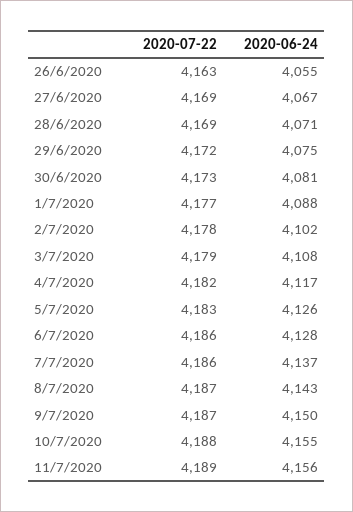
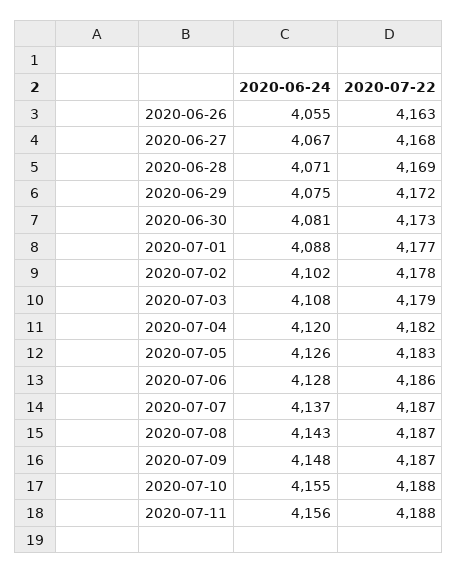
  {
    "2020-07-22": {
      "26/6/2020": 4163,
-     "27/6/2020": 4169,
+     "27/6/2020": 4168,
      "28/6/2020": 4169,
      "29/6/2020": 4172,
      "30/6/2020": 4173,
      "1/7/2020": 4177,
      "2/7/2020": 4178,
      "3/7/2020": 4179,
      "4/7/2020": 4182,
      "5/7/2020": 4183,
      "6/7/2020": 4186,
-     "7/7/2020": 4186,
+     "7/7/2020": 4187,
      "8/7/2020": 4187,
      "9/7/2020": 4187,
      "10/7/2020": 4188,
-     "11/7/2020": 4189
+     "11/7/2020": 4188
    },
    "2020-06-24": {
      "26/6/2020": 4055,
      "27/6/2020": 4067,
      "28/6/2020": 4071,
      "29/6/2020": 4075,
      "30/6/2020": 4081,
      "1/7/2020": 4088,
      "2/7/2020": 4102,
      "3/7/2020": 4108,
-     "4/7/2020": 4117,
+     "4/7/2020": 4120,
      "5/7/2020": 4126,
      "6/7/2020": 4128,
      "7/7/2020": 4137,
      "8/7/2020": 4143,
-     "9/7/2020": 4150,
+     "9/7/2020": 4148,
      "10/7/2020": 4155,
      "11/7/2020": 4156
    }
  }

